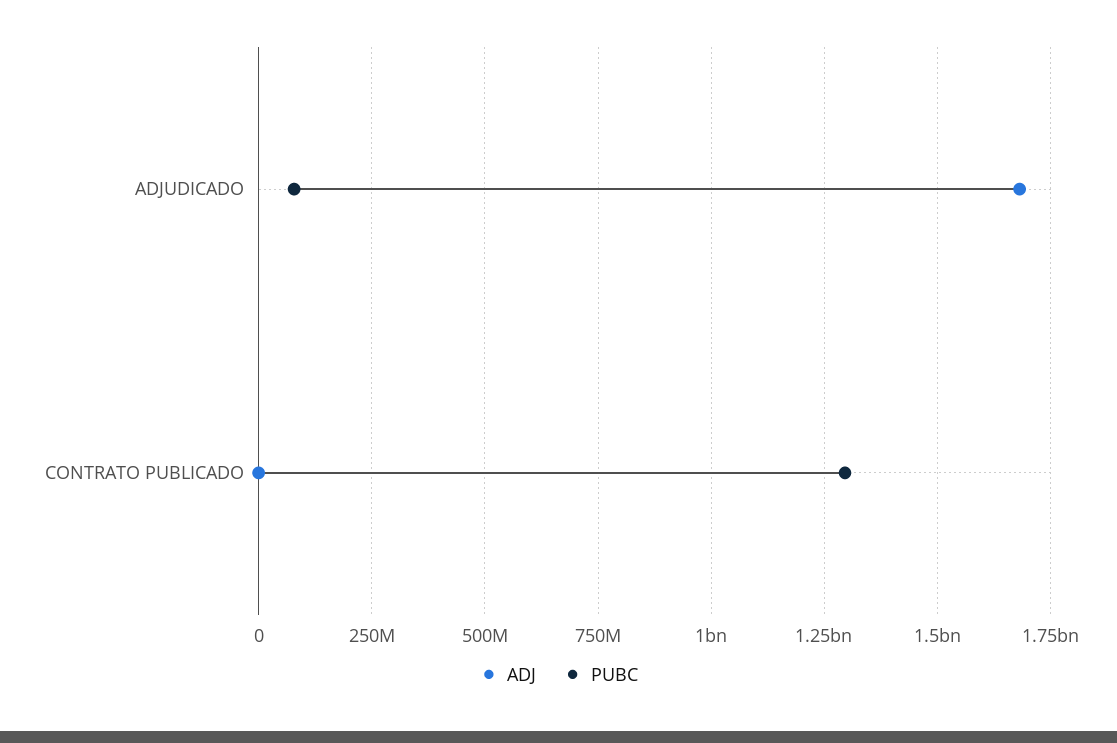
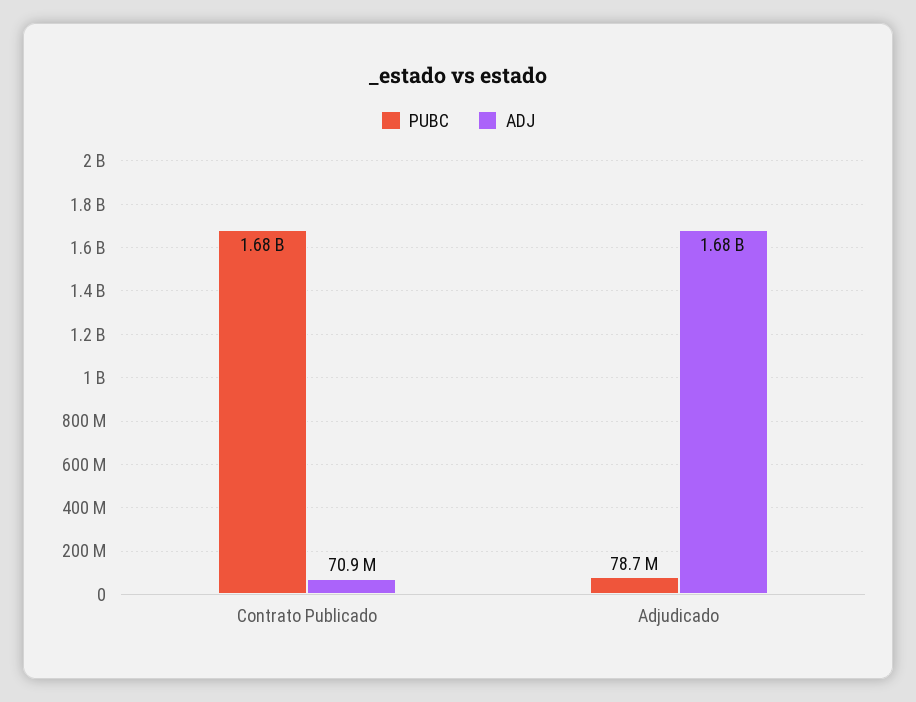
  {
    "ADJ": {
      "ADJUDICADO": 1680000000,
-     "CONTRATO PUBLICADO": 0
+     "CONTRATO PUBLICADO": 70900000
    },
    "PUBC": {
      "ADJUDICADO": 78700000,
-     "CONTRATO PUBLICADO": 1300000000
+     "CONTRATO PUBLICADO": 1680000000
    }
  }

